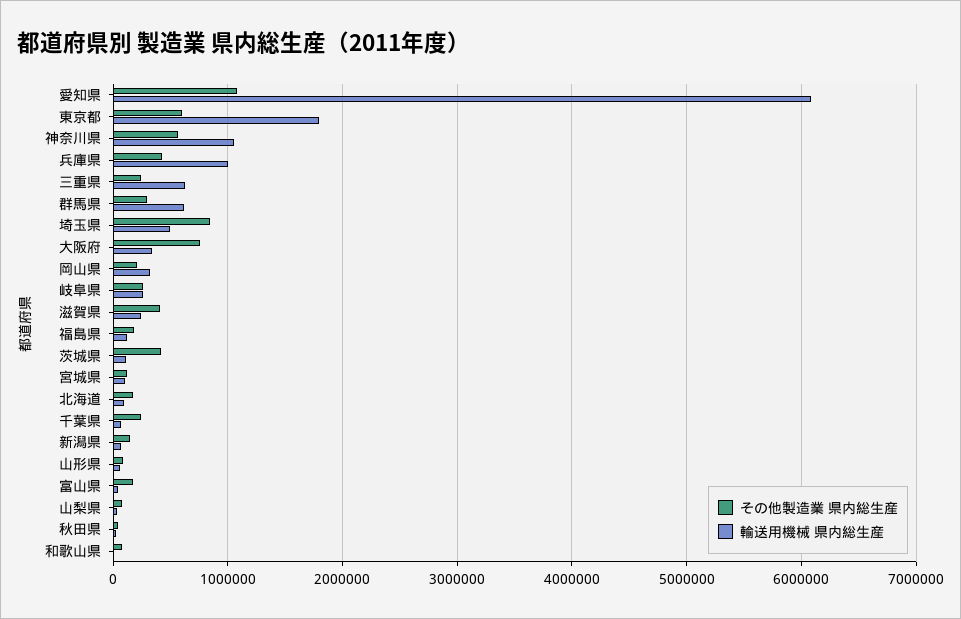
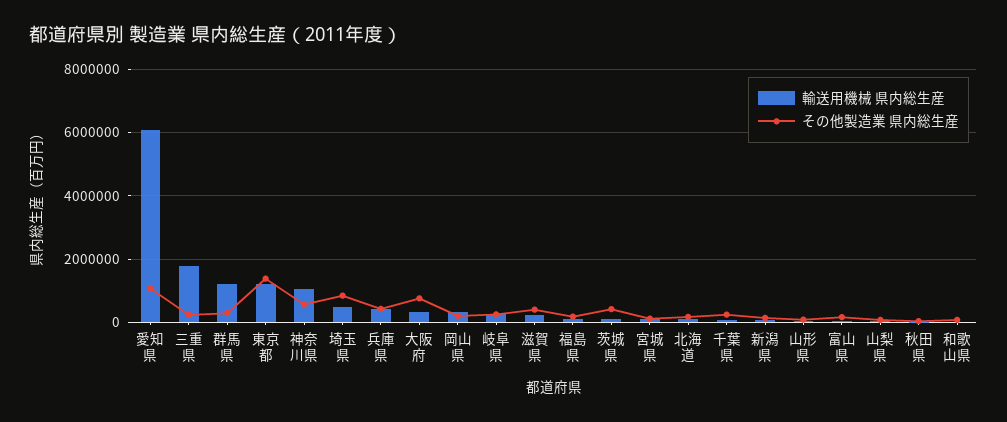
  {
    "その他製造業 県内総生産": {
      "愛知県": 1100000,
-     "東京都": 600000,
+     "東京都": 1400000,
      "神奈川県": 600000,
      "兵庫県": 400000,
      "三重県": 200000,
      "群馬県": 300000,
      "埼玉県": 800000,
      "大阪府": 800000,
      "岡山県": 200000,
      "岐阜県": 300000,
      "滋賀県": 400000,
      "福島県": 200000,
      "茨城県": 400000,
      "宮城県": 100000,
      "北海道": 200000,
      "千葉県": 200000,
      "新潟県": 100000,
      "山形県": 100000,
      "富山県": 200000,
      "山梨県": 100000,
      "秋田県": 0,
      "和歌山県": 100000
    },
    "輸送用機械 県内総生産": {
      "愛知県": 6100000,
-     "東京都": 1800000,
+     "東京都": 1200000,
      "神奈川県": 1100000,
-     "兵庫県": 1000000,
+     "兵庫県": 400000,
-     "三重県": 600000,
+     "三重県": 1800000,
-     "群馬県": 600000,
+     "群馬県": 1200000,
      "埼玉県": 500000,
      "大阪府": 300000,
      "岡山県": 300000,
      "岐阜県": 300000,
      "滋賀県": 200000,
      "福島県": 100000,
      "茨城県": 100000,
      "宮城県": 100000,
      "北海道": 100000,
      "千葉県": 100000,
      "新潟県": 100000,
      "山形県": 100000,
      "富山県": 0,
      "山梨県": 0,
      "秋田県": 0,
      "和歌山県": 0
    }
  }

